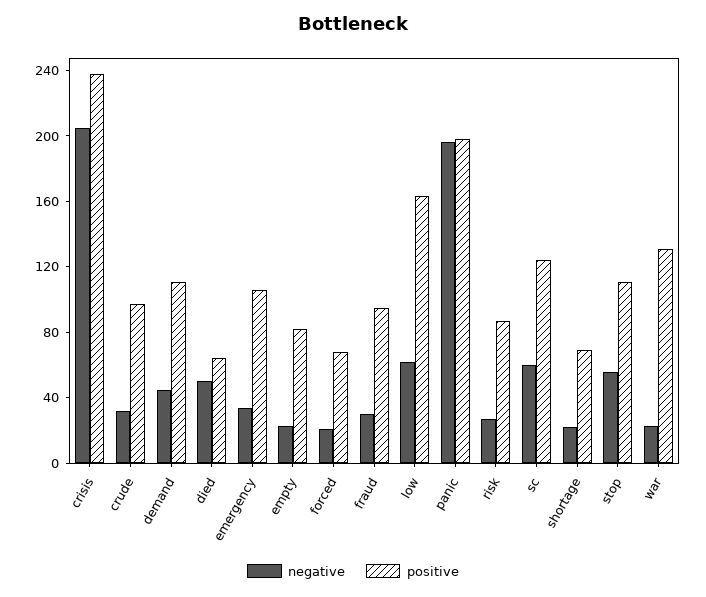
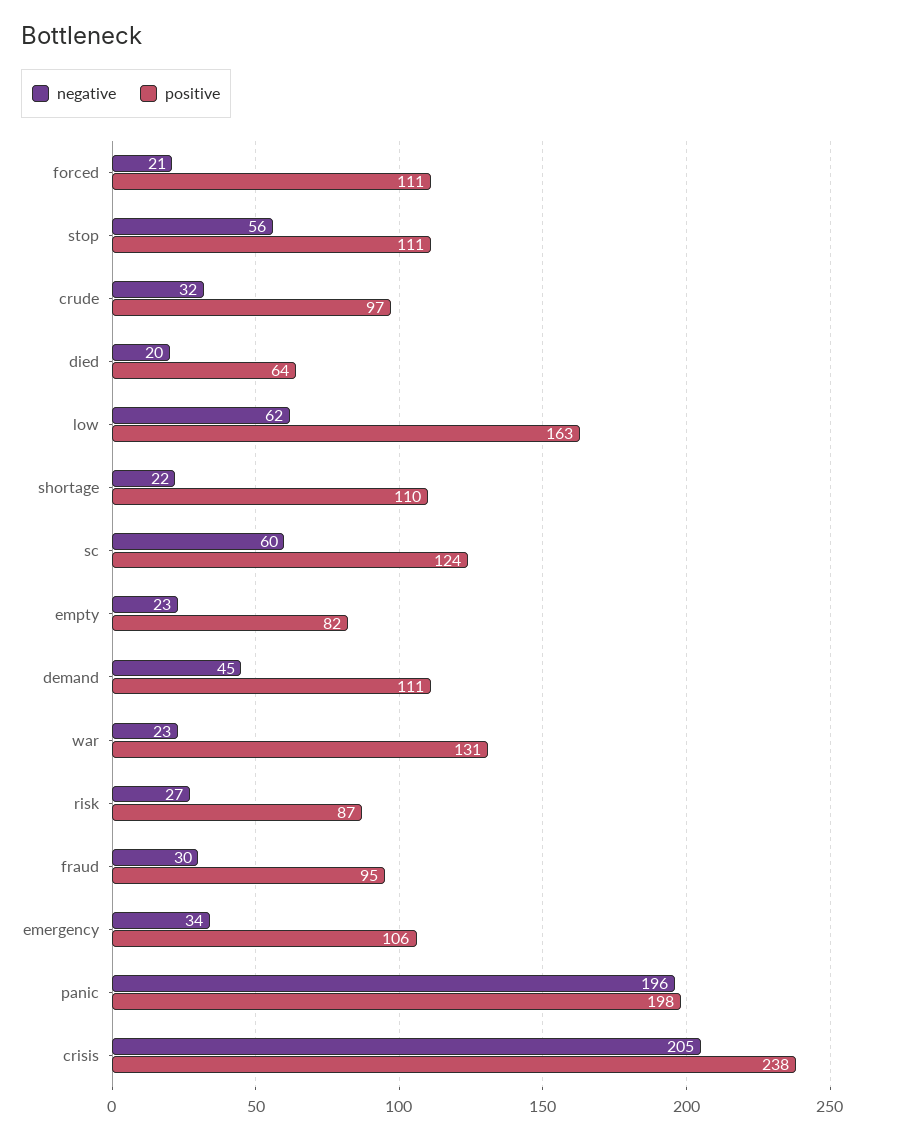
  {
    "negative": {
      "crisis": 205,
      "crude": 32,
      "demand": 45,
-     "died": 50,
+     "died": 20,
      "emergency": 34,
      "empty": 23,
      "forced": 21,
      "fraud": 30,
      "low": 62,
      "panic": 196,
      "risk": 27,
      "sc": 60,
      "shortage": 22,
      "stop": 56,
      "war": 23
    },
    "positive": {
      "crisis": 238,
      "crude": 97,
      "demand": 111,
      "died": 64,
      "emergency": 106,
      "empty": 82,
-     "forced": 70,
+     "forced": 111,
      "fraud": 95,
      "low": 163,
      "panic": 198,
      "risk": 87,
      "sc": 124,
-     "shortage": 70,
+     "shortage": 110,
      "stop": 111,
      "war": 131
    }
  }

